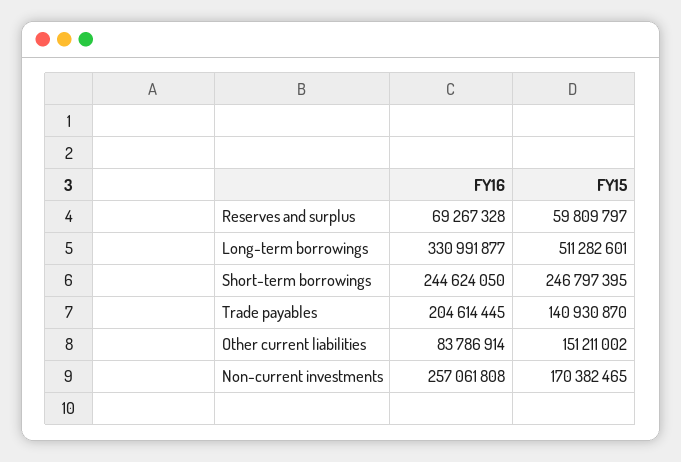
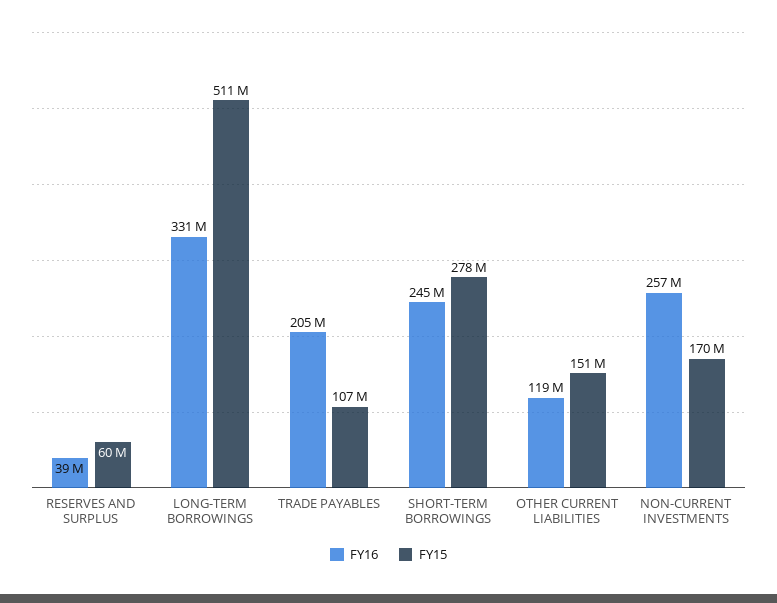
  {
    "FY16": {
-     "Reserves and surplus": 69267328,
+     "Reserves and surplus": 39000000,
      "Long-term borrowings": 330991877,
      "Short-term borrowings": 244624050,
      "Trade payables": 204614445,
-     "Other current liabilities": 83786914,
+     "Other current liabilities": 119000000,
      "Non-current investments": 257061808
    },
    "FY15": {
      "Reserves and surplus": 59809797,
      "Long-term borrowings": 511282601,
-     "Short-term borrowings": 246797395,
+     "Short-term borrowings": 278000000,
-     "Trade payables": 140930870,
+     "Trade payables": 107000000,
      "Other current liabilities": 151211002,
      "Non-current investments": 170382465
    }
  }

